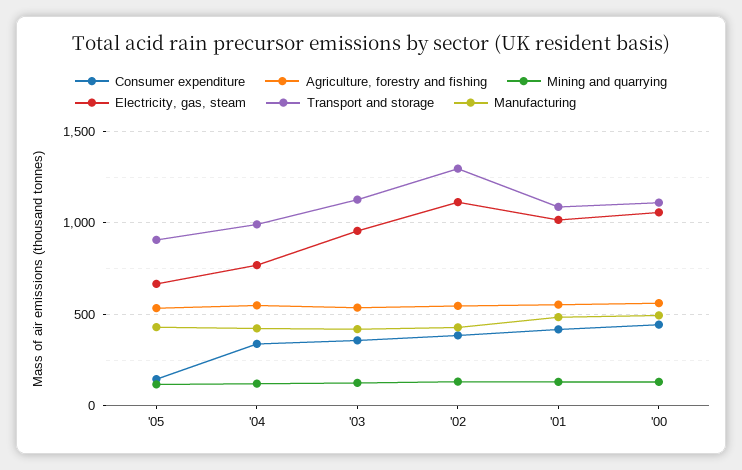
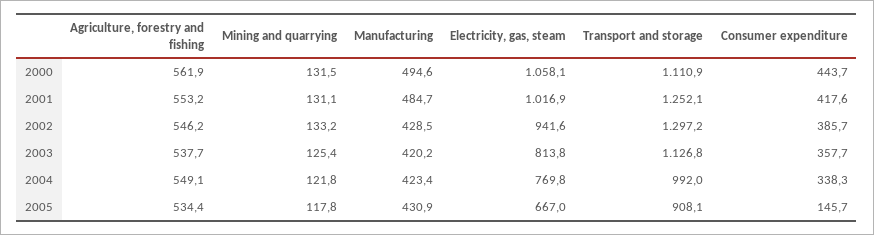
  {
    "Consumer expenditure": {
      "'05": 145.7,
      "'04": 338.3,
      "'03": 357.7,
      "'02": 385.7,
      "'01": 417.6,
      "'00": 443.7
    },
    "Agriculture, forestry and fishing": {
      "'05": 534.4,
      "'04": 549.1,
      "'03": 537.7,
      "'02": 546.2,
      "'01": 553.2,
      "'00": 561.9
    },
    "Mining and quarrying": {
      "'05": 117.8,
      "'04": 121.8,
      "'03": 125.4,
      "'02": 133.2,
      "'01": 131.1,
      "'00": 131.5
    },
    "Electricity, gas, steam": {
      "'05": 667,
      "'04": 769.8,
-     "'03": 950,
+     "'03": 813.8,
-     "'02": 1100,
+     "'02": 941.6,
      "'01": 1016.9,
      "'00": 1058.1
    },
    "Transport and storage": {
      "'05": 908.1,
      "'04": 992,
      "'03": 1126.8,
      "'02": 1297.2,
-     "'01": 1100,
+     "'01": 1252.1,
      "'00": 1110.9
    },
    "Manufacturing": {
      "'05": 430.9,
      "'04": 423.4,
      "'03": 420.2,
      "'02": 428.5,
      "'01": 484.7,
      "'00": 494.6
    }
  }

